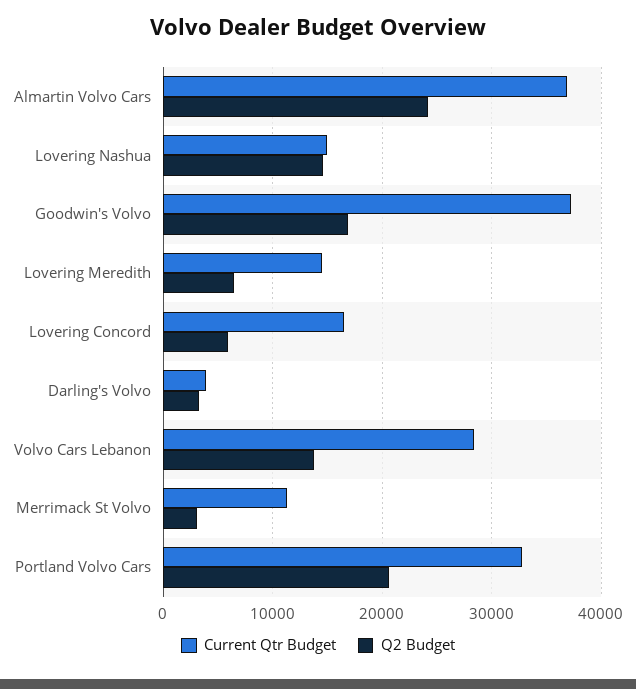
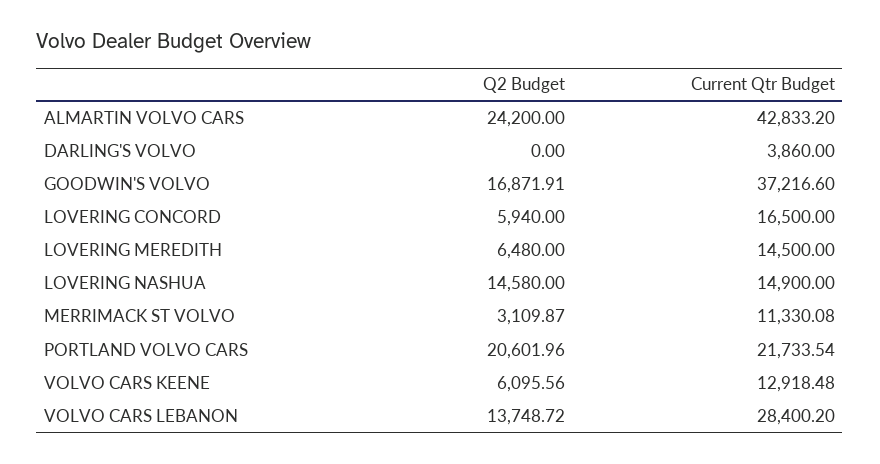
  {
    "Current Qtr Budget": {
-     "Almartin Volvo Cars": 37000,
+     "Almartin Volvo Cars": 42833.2,
      "Lovering Nashua": 14900,
      "Goodwin's Volvo": 37216.6,
      "Lovering Meredith": 14500,
      "Lovering Concord": 16500,
      "Darling's Volvo": 3860,
      "Volvo Cars Lebanon": 28400.2,
      "Merrimack St Volvo": 11330.08,
-     "Portland Volvo Cars": 33000
+     "Portland Volvo Cars": 21733.54,
+     "VOLVO CARS KEENE": 12918.48
    },
    "Q2 Budget": {
      "Almartin Volvo Cars": 24200,
      "Lovering Nashua": 14580,
      "Goodwin's Volvo": 16871.91,
      "Lovering Meredith": 6480,
      "Lovering Concord": 5940,
-     "Darling's Volvo": 3000,
+     "Darling's Volvo": 0,
      "Volvo Cars Lebanon": 13748.72,
      "Merrimack St Volvo": 3109.87,
-     "Portland Volvo Cars": 20601.96
+     "Portland Volvo Cars": 20601.96,
+     "VOLVO CARS KEENE": 6095.56
    }
  }

